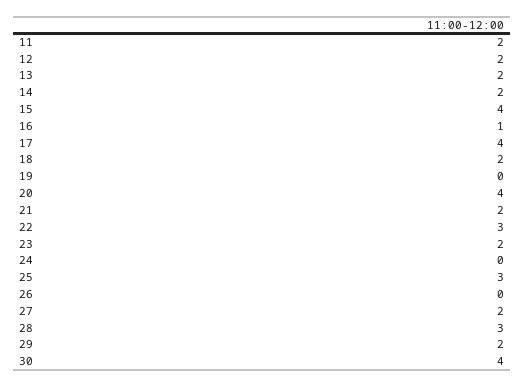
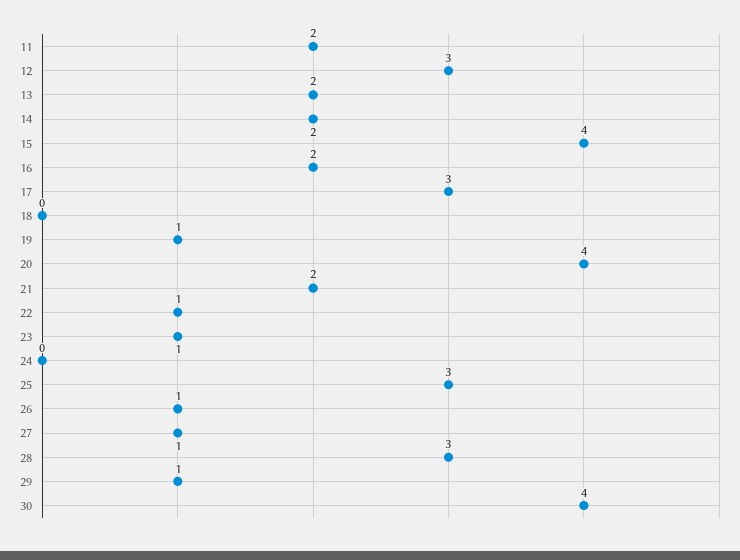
  {
    "11": 2,
-   "12": 2,
+   "12": 3,
    "13": 2,
    "14": 2,
    "15": 4,
-   "16": 1,
+   "16": 2,
-   "17": 4,
+   "17": 3,
-   "18": 2,
+   "18": 0,
-   "19": 0,
+   "19": 1,
    "20": 4,
    "21": 2,
-   "22": 3,
+   "22": 1,
-   "23": 2,
+   "23": 1,
    "24": 0,
    "25": 3,
-   "26": 0,
+   "26": 1,
-   "27": 2,
+   "27": 1,
    "28": 3,
-   "29": 2,
+   "29": 1,
    "30": 4
  }

